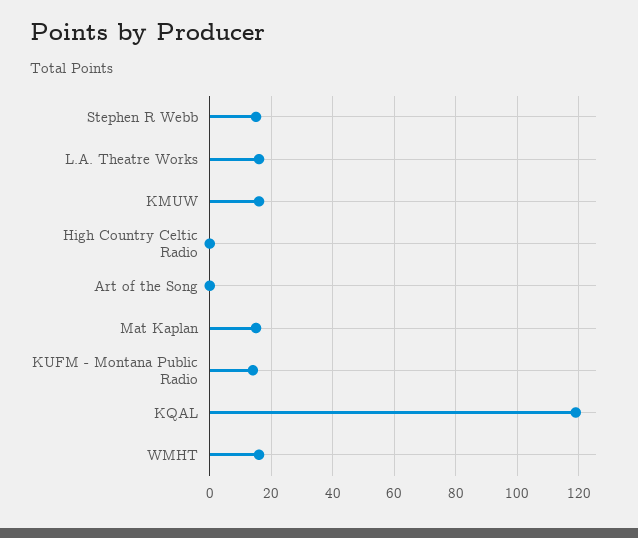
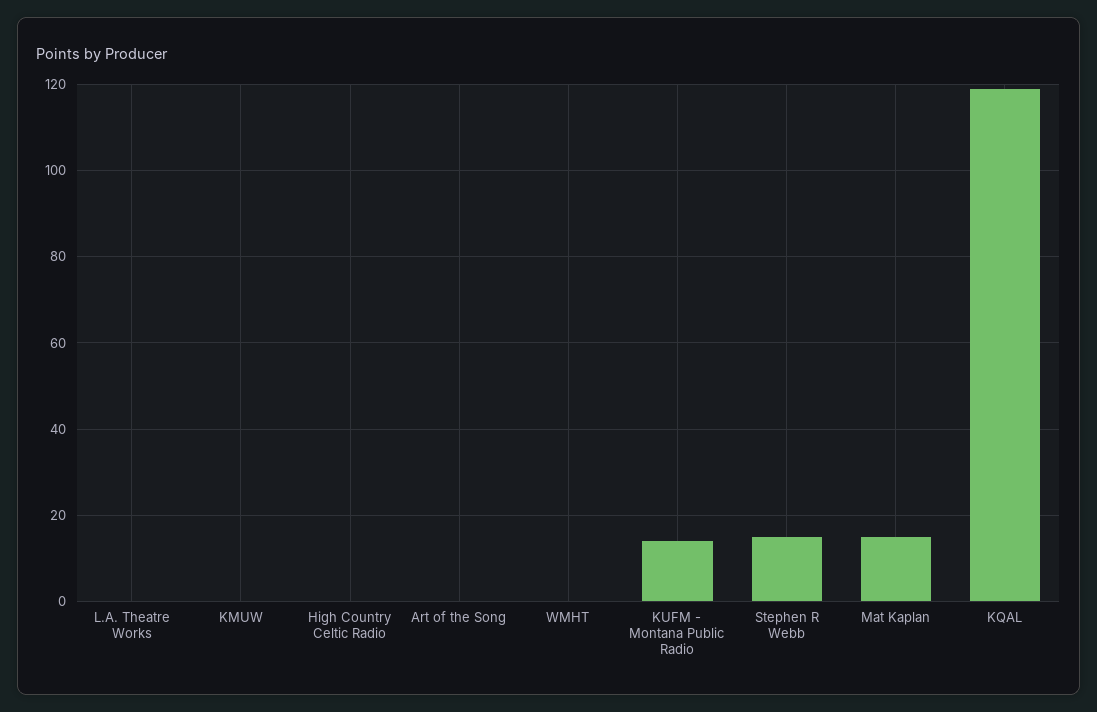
  {
    "Stephen R Webb": 15,
-   "L.A. Theatre Works": 15,
+   "L.A. Theatre Works": 0,
-   "KMUW": 15,
+   "KMUW": 0,
    "High Country Celtic Radio": 0,
    "Art of the Song": 0,
    "Mat Kaplan": 15,
    "KUFM - Montana Public Radio": 15,
    "KQAL": 120,
-   "WMHT": 15
+   "WMHT": 0
  }

